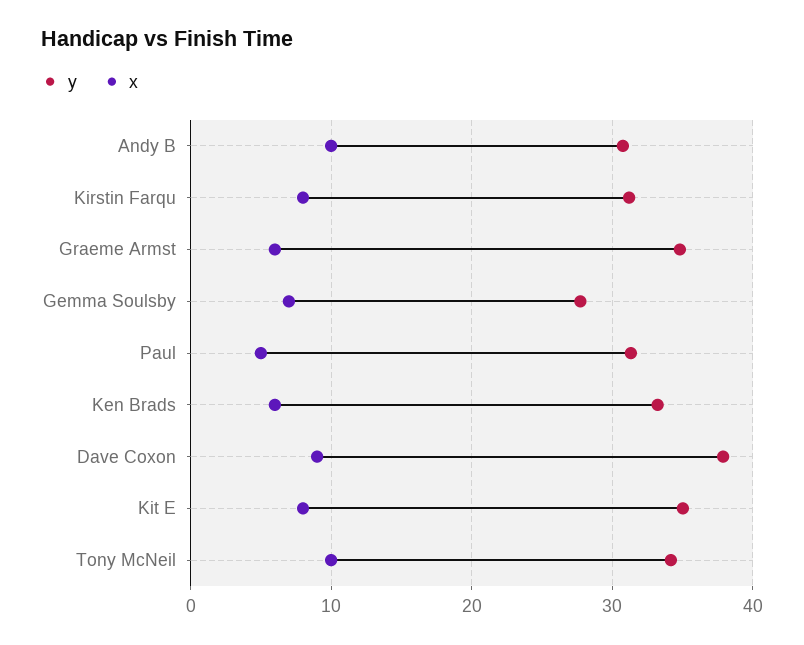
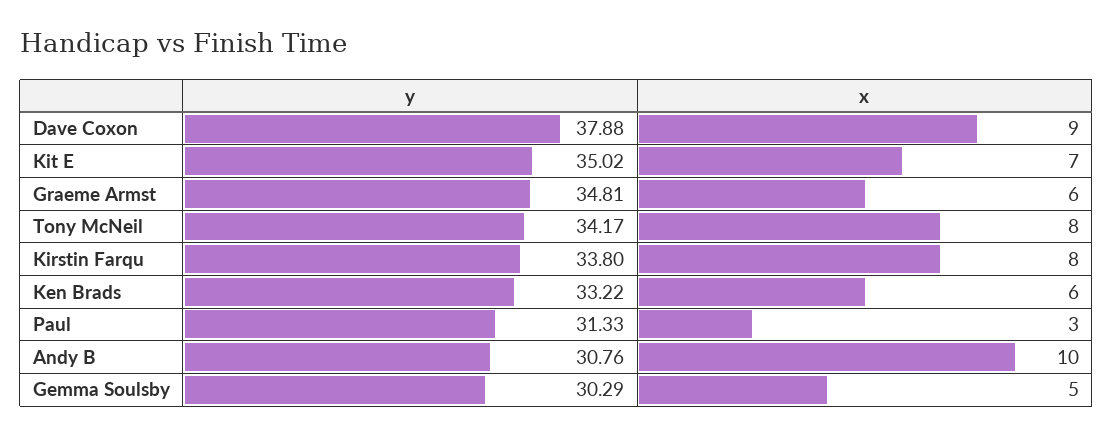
  {
    "y": {
      "Andy B": 30.76,
-     "Kirstin Farqu": 31,
+     "Kirstin Farqu": 33.8,
      "Graeme Armst": 34.81,
-     "Gemma Soulsby": 28,
+     "Gemma Soulsby": 30.29,
      "Paul": 31.33,
      "Ken Brads": 33.22,
      "Dave Coxon": 37.88,
      "Kit E": 35.02,
      "Tony McNeil": 34.17
    },
    "x": {
      "Andy B": 10,
      "Kirstin Farqu": 8,
      "Graeme Armst": 6,
-     "Gemma Soulsby": 7,
+     "Gemma Soulsby": 5,
-     "Paul": 5,
+     "Paul": 3,
      "Ken Brads": 6,
      "Dave Coxon": 9,
-     "Kit E": 8,
+     "Kit E": 7,
-     "Tony McNeil": 10
+     "Tony McNeil": 8
    }
  }

